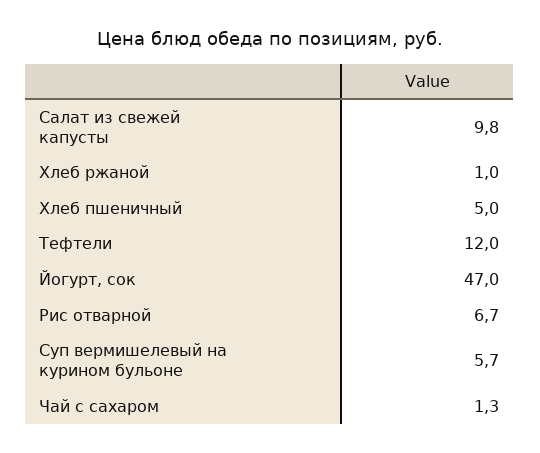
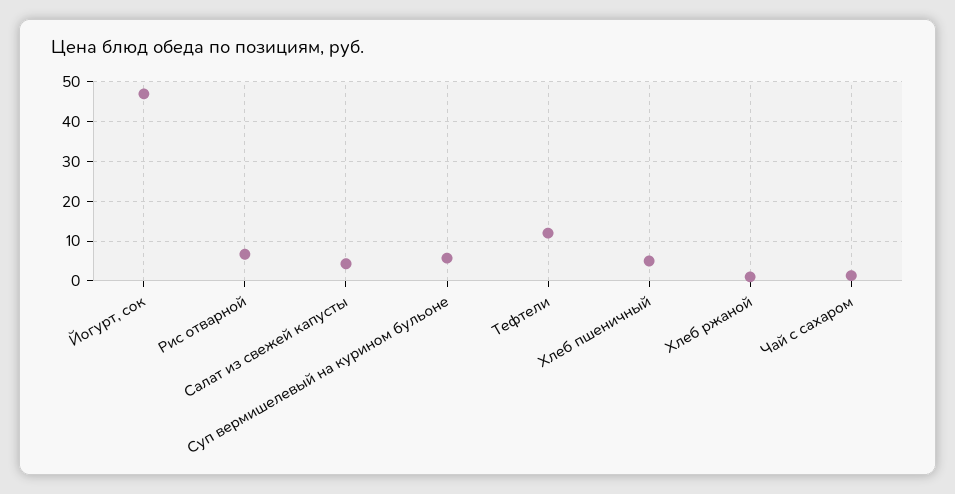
  {
-   "Салат из свежей капусты": 9.8,
+   "Салат из свежей капусты": 4,
    "Хлеб ржаной": 1,
    "Хлеб пшеничный": 5,
    "Тефтели": 12,
    "Йогурт, сок": 47,
    "Рис отварной": 6.7,
    "Суп вермишелевый на курином бульоне": 5.7,
    "Чай с сахаром": 1.3
  }

